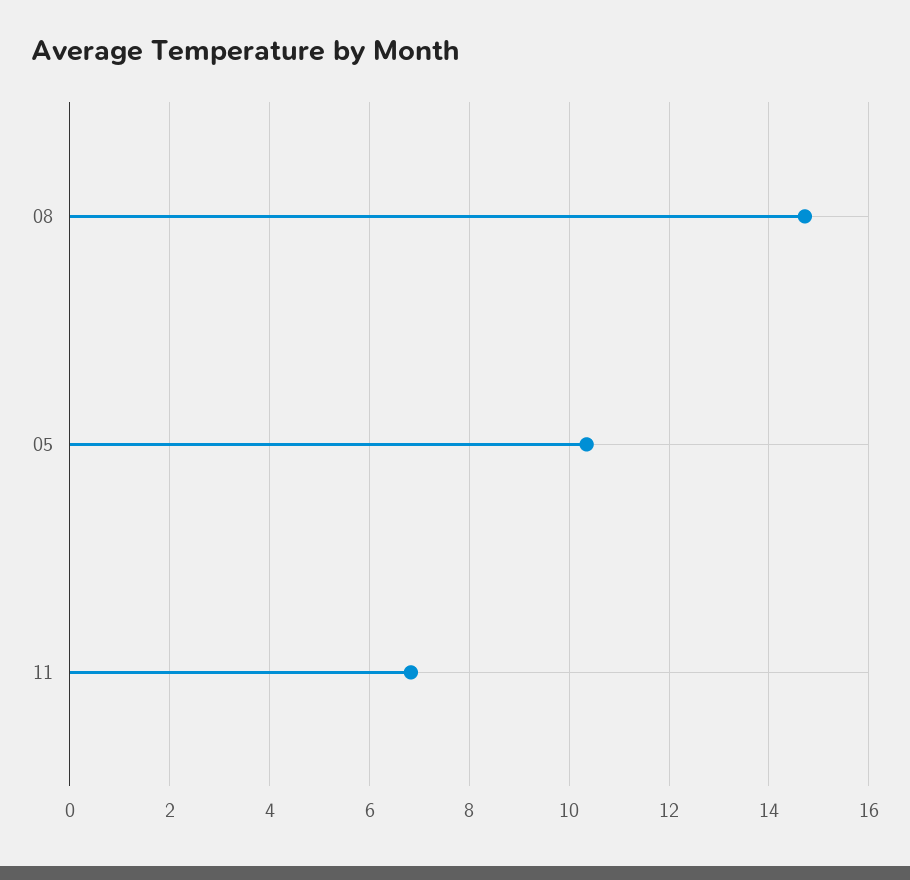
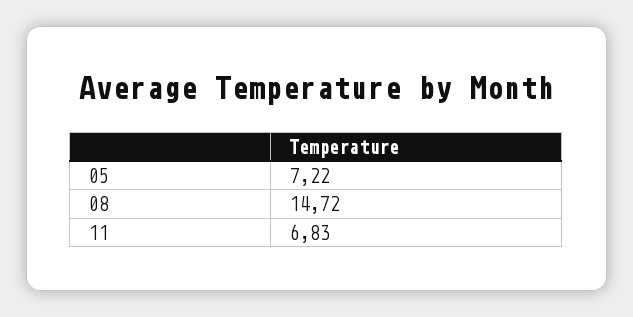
  {
    "08": 14.72,
-   "05": 10.4,
+   "05": 7.22,
    "11": 6.83
  }

